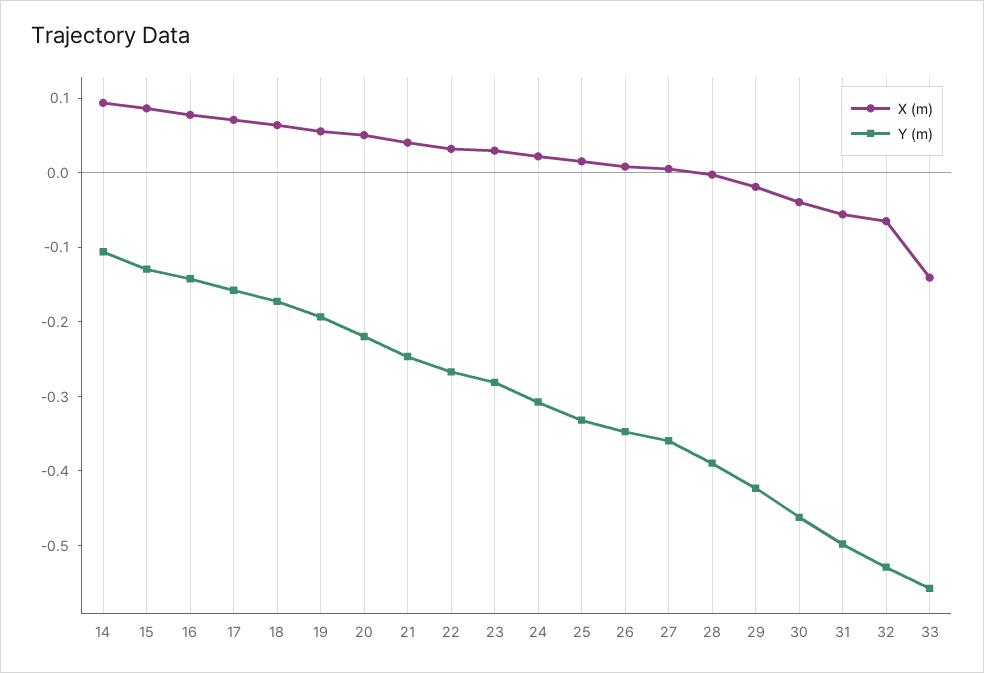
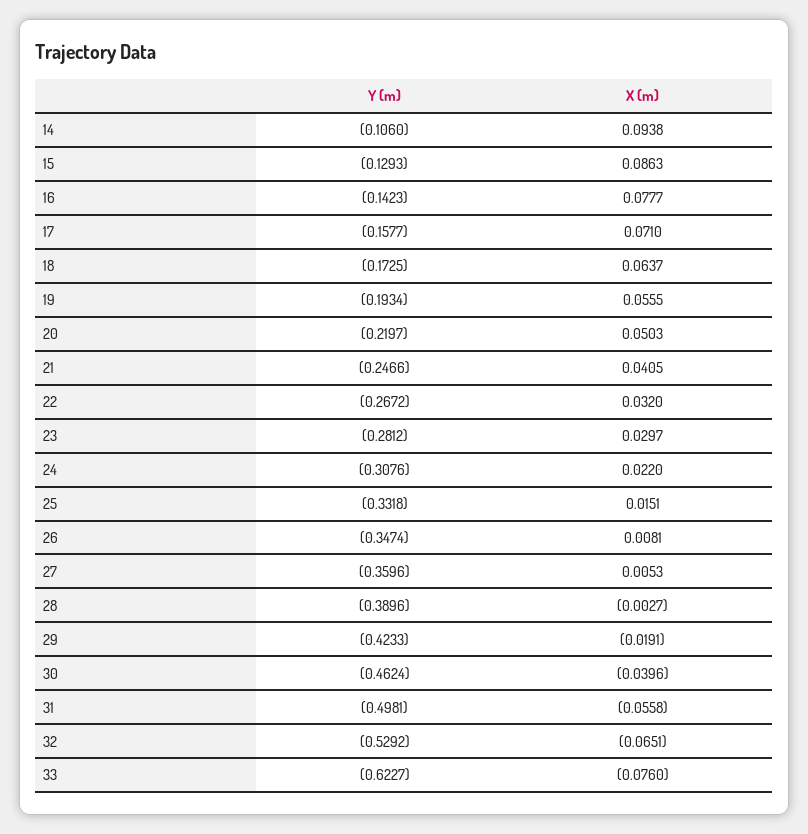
  {
    "X (m)": {
      "14": 0.0938,
      "15": 0.0863,
      "16": 0.0777,
      "17": 0.071,
      "18": 0.0637,
      "19": 0.0555,
      "20": 0.0503,
      "21": 0.0405,
      "22": 0.032,
      "23": 0.0297,
      "24": 0.022,
      "25": 0.0151,
      "26": 0.0081,
      "27": 0.0053,
      "28": -0.0027,
      "29": -0.0191,
      "30": -0.0396,
      "31": -0.0558,
      "32": -0.0651,
-     "33": -0.14
+     "33": -0.076
    },
    "Y (m)": {
      "14": -0.106,
      "15": -0.1293,
      "16": -0.1423,
      "17": -0.1577,
      "18": -0.1725,
      "19": -0.1934,
      "20": -0.2197,
      "21": -0.2466,
      "22": -0.2672,
      "23": -0.2812,
      "24": -0.3076,
      "25": -0.3318,
      "26": -0.3474,
      "27": -0.3596,
      "28": -0.3896,
      "29": -0.4233,
      "30": -0.4624,
      "31": -0.4981,
      "32": -0.5292,
-     "33": -0.56
+     "33": -0.6227
    }
  }

